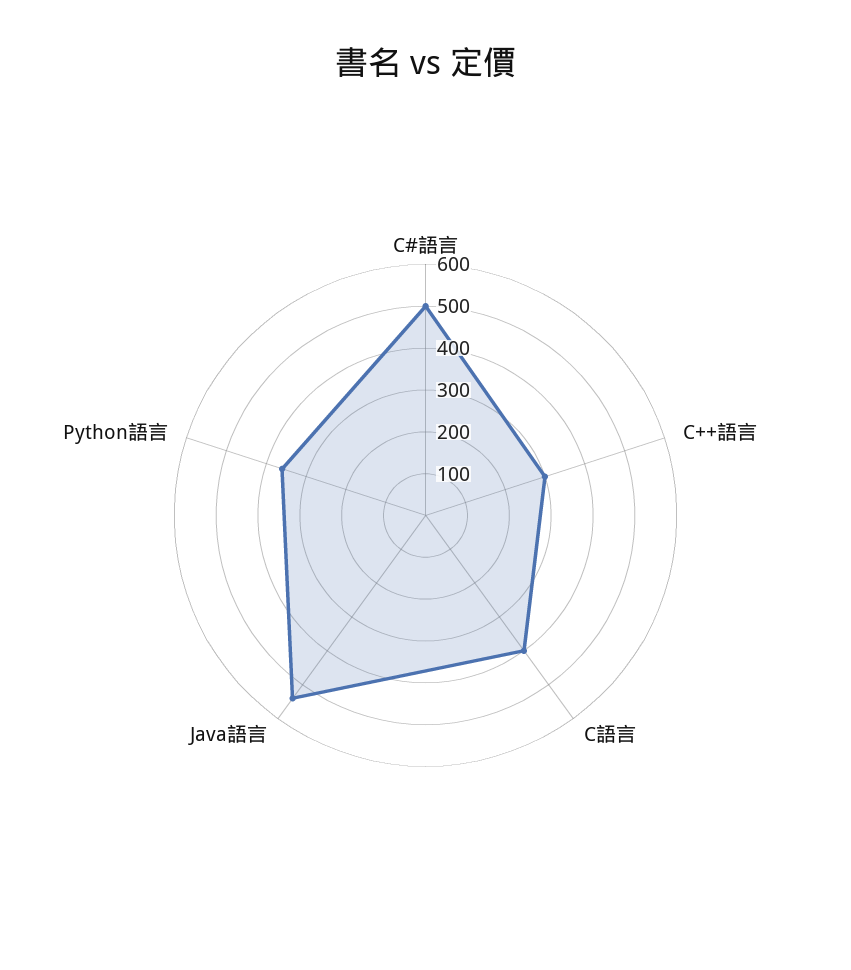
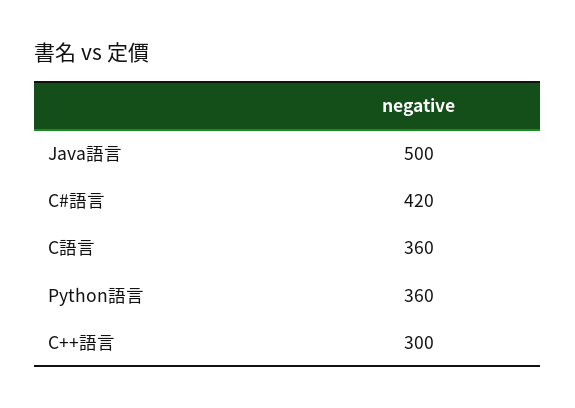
  {
-   "C#語言": 500,
+   "C#語言": 420,
    "C++語言": 300,
-   "C語言": 400,
+   "C語言": 360,
-   "Java語言": 540,
+   "Java語言": 500,
    "Python語言": 360
  }

